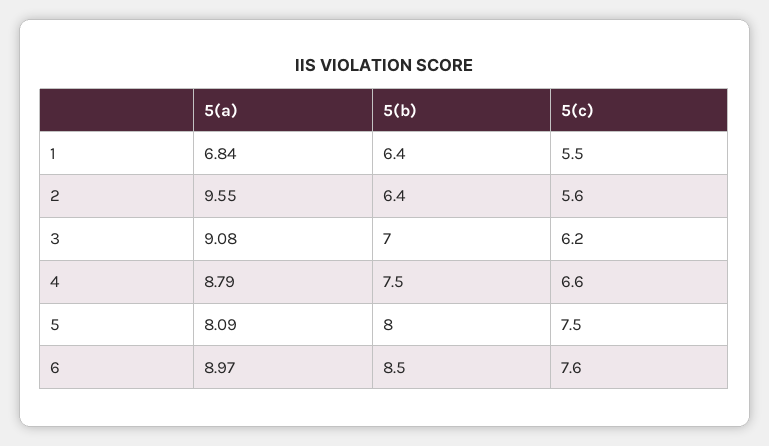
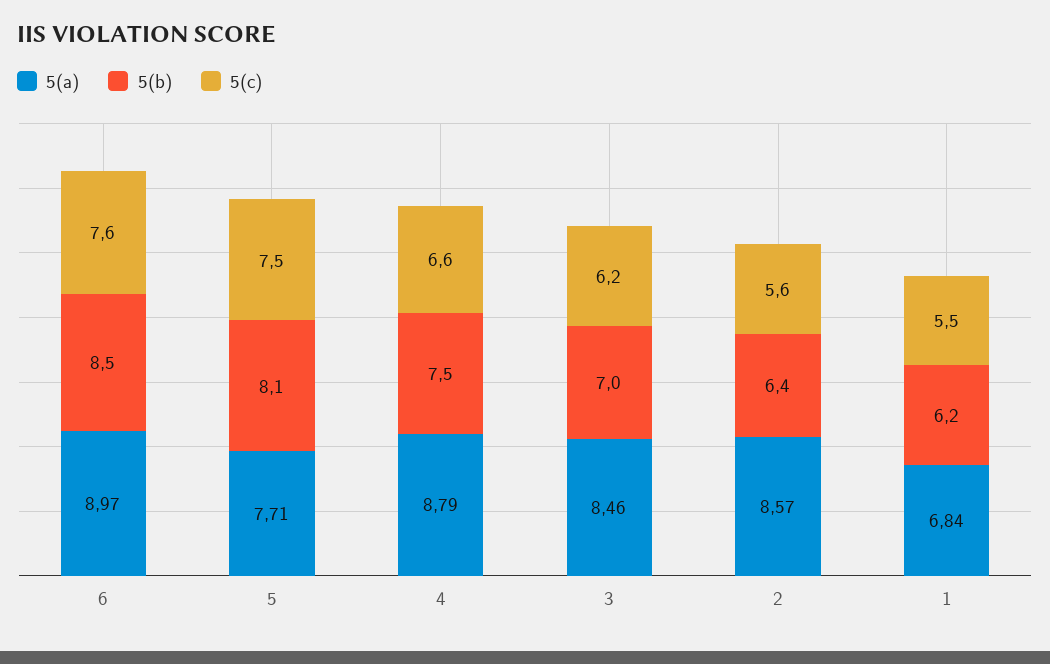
  {
    "5(a)": {
      "1": 6.84,
-     "2": 9.55,
+     "2": 8.57,
-     "3": 9.08,
+     "3": 8.46,
      "4": 8.79,
-     "5": 8.09,
+     "5": 7.71,
      "6": 8.97
    },
    "5(b)": {
-     "1": 6.4,
+     "1": 6.2,
      "2": 6.4,
      "3": 7,
      "4": 7.5,
-     "5": 8,
+     "5": 8.1,
      "6": 8.5
    },
    "5(c)": {
      "1": 5.5,
      "2": 5.6,
      "3": 6.2,
      "4": 6.6,
      "5": 7.5,
      "6": 7.6
    }
  }

